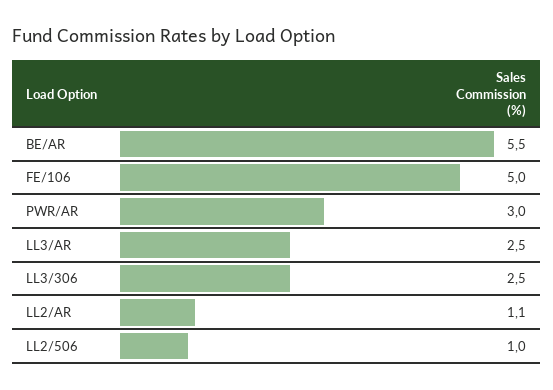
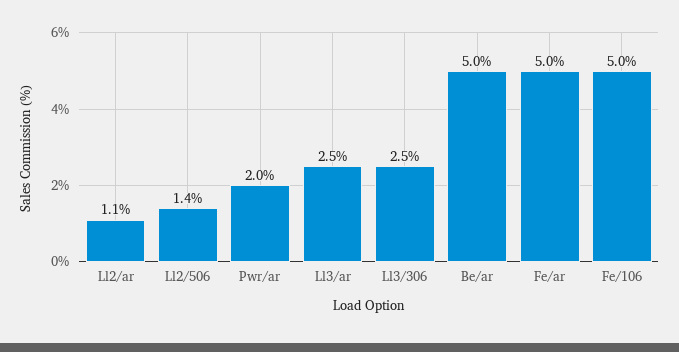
  {
-   "BE/AR": 5.5,
+   "BE/AR": 5,
    "FE/106": 5,
-   "PWR/AR": 3,
+   "PWR/AR": 2,
    "LL3/AR": 2.5,
    "LL3/306": 2.5,
    "LL2/AR": 1.1,
-   "LL2/506": 1
+   "LL2/506": 1.4,
+   "Fe/ar": 5
  }

